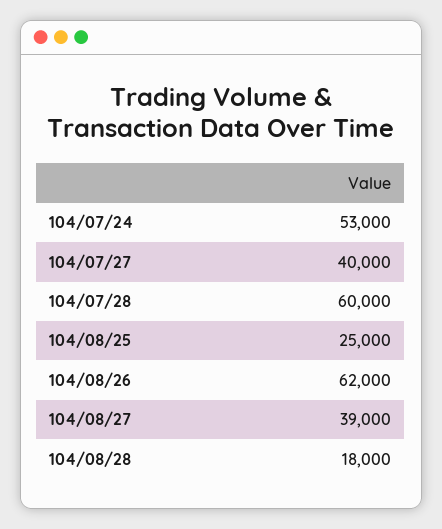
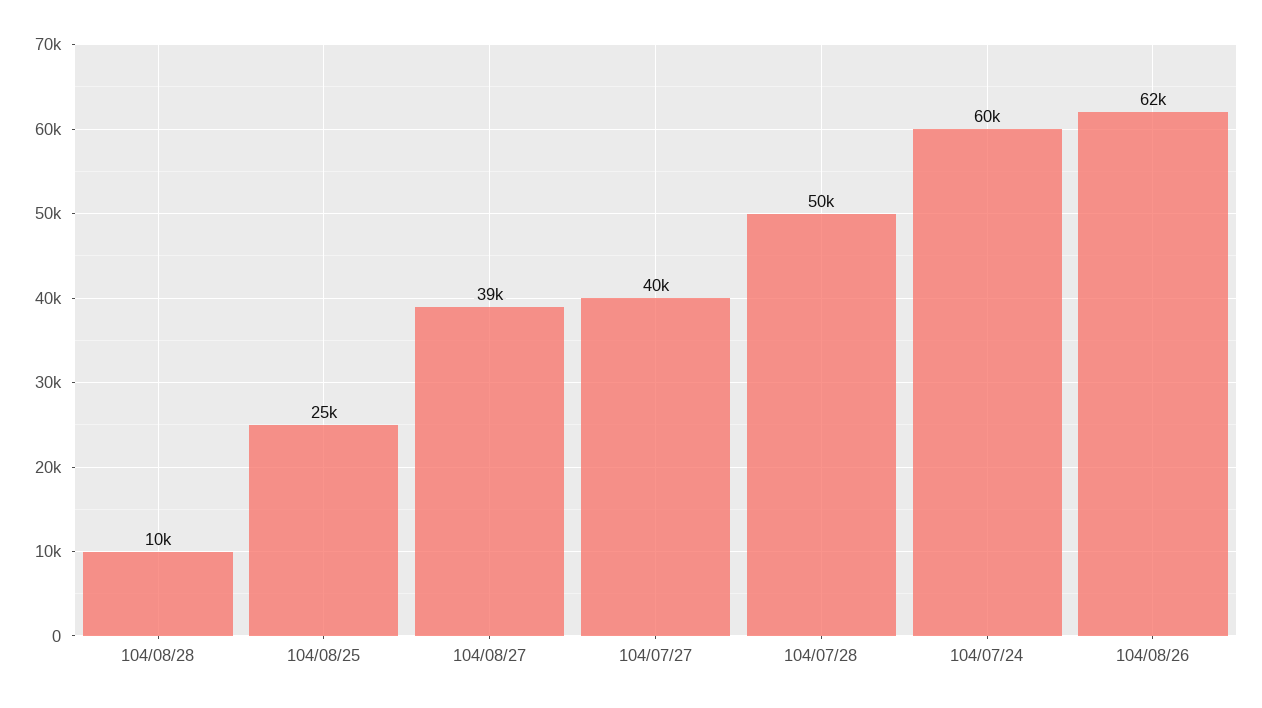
  {
-   "104/07/24": 53000,
+   "104/07/24": 60000,
    "104/07/27": 40000,
-   "104/07/28": 60000,
+   "104/07/28": 50000,
    "104/08/25": 25000,
    "104/08/26": 62000,
    "104/08/27": 39000,
-   "104/08/28": 18000
+   "104/08/28": 10000
  }

